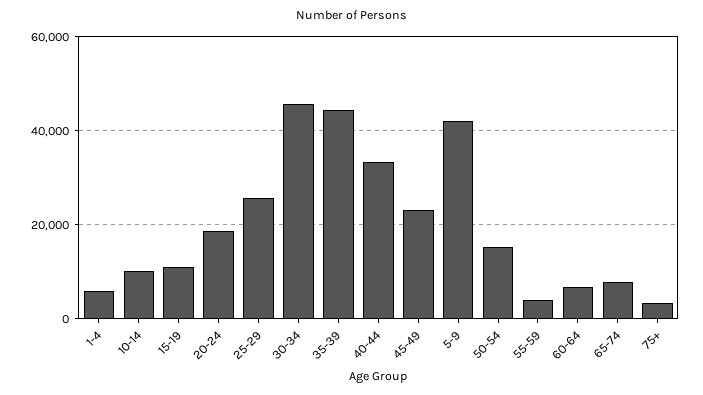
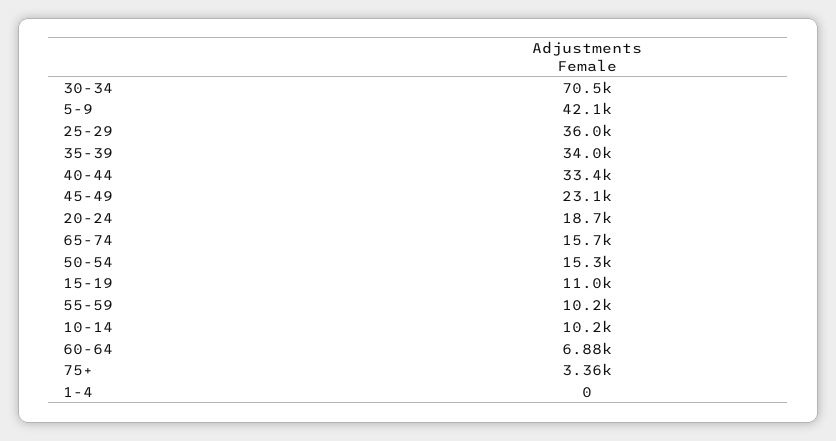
  {
-   "1-4": 6000,
+   "1-4": 0,
    "10-14": 10200,
    "15-19": 11000,
    "20-24": 18700,
-   "25-29": 26000,
+   "25-29": 36000,
-   "30-34": 46000,
+   "30-34": 70500,
-   "35-39": 44000,
+   "35-39": 34000,
    "40-44": 33400,
    "45-49": 23100,
    "5-9": 42100,
    "50-54": 15300,
-   "55-59": 4000,
+   "55-59": 10200,
    "60-64": 6880,
-   "65-74": 8000,
+   "65-74": 15700,
    "75+": 3360
  }

